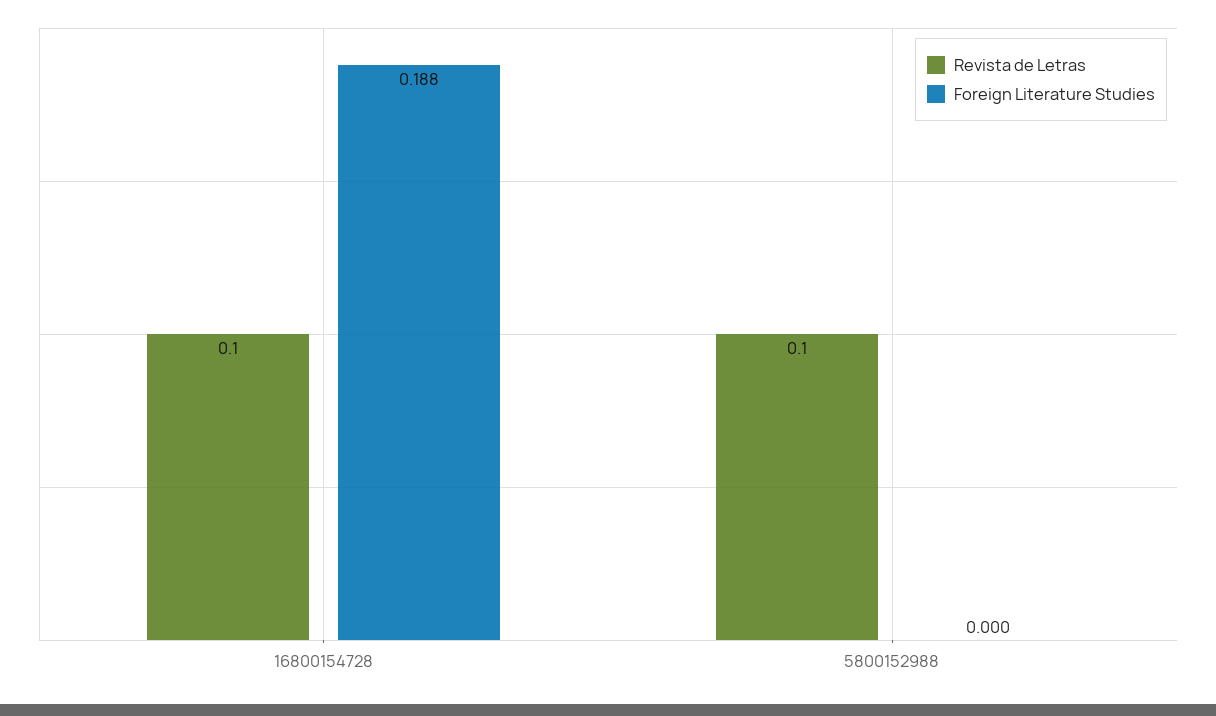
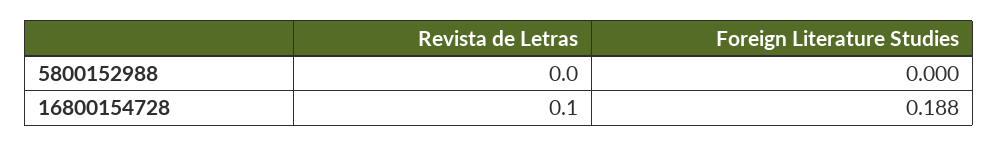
  {
    "Revista de Letras": {
      "16800154728": 0.1,
-     "5800152988": 0.1
+     "5800152988": 0
    },
    "Foreign Literature Studies": {
      "16800154728": 0.188,
      "5800152988": 0
    }
  }

